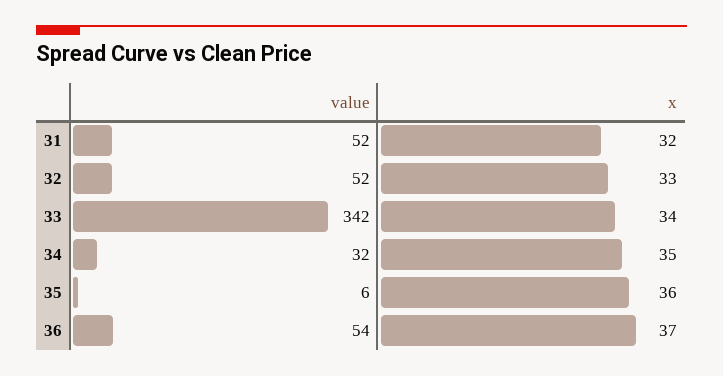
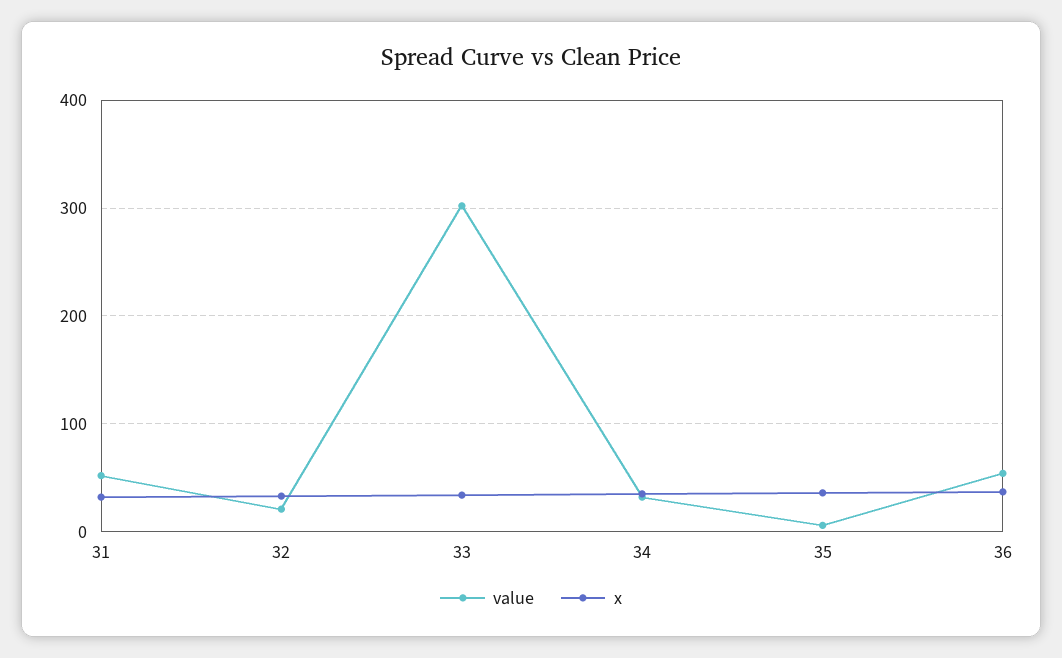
  {
    "value": {
      "31": 52,
-     "32": 52,
+     "32": 20,
-     "33": 342,
+     "33": 300,
      "34": 32,
      "35": 6,
      "36": 54
    },
    "x": {
      "31": 32,
      "32": 33,
      "33": 34,
      "34": 35,
      "35": 36,
      "36": 37
    }
  }

